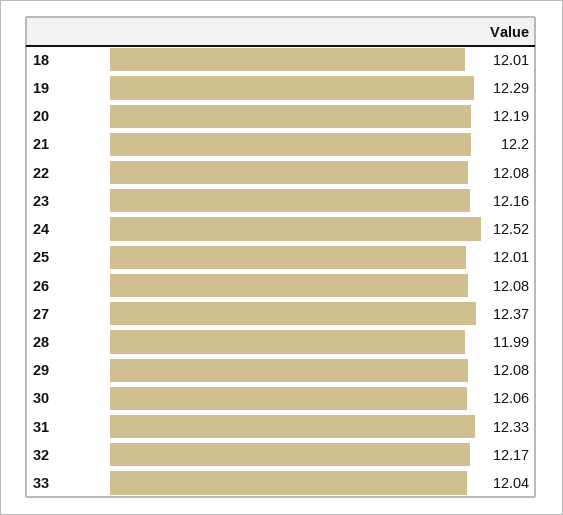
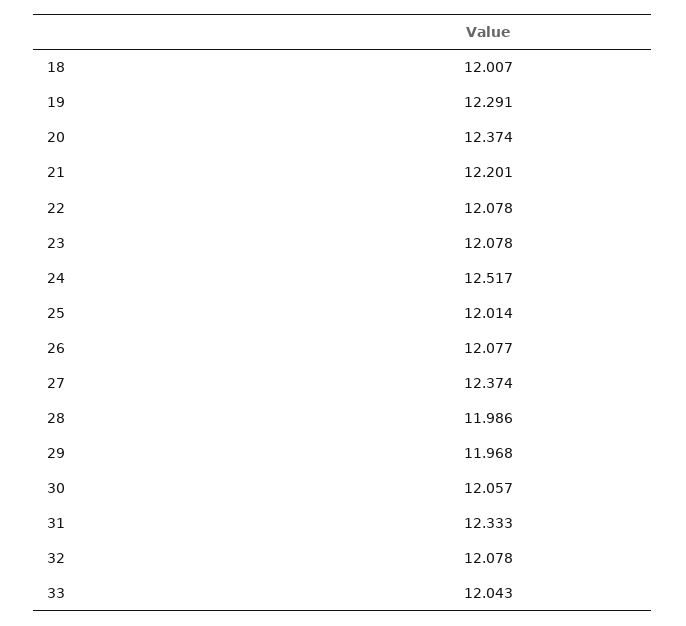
  {
    "18": 12.007,
    "19": 12.291,
-   "20": 12.19,
+   "20": 12.374,
    "21": 12.201,
    "22": 12.078,
-   "23": 12.16,
+   "23": 12.078,
    "24": 12.517,
    "25": 12.014,
    "26": 12.077,
    "27": 12.374,
    "28": 11.986,
-   "29": 12.08,
+   "29": 11.968,
    "30": 12.057,
    "31": 12.333,
-   "32": 12.17,
+   "32": 12.078,
    "33": 12.043
  }

